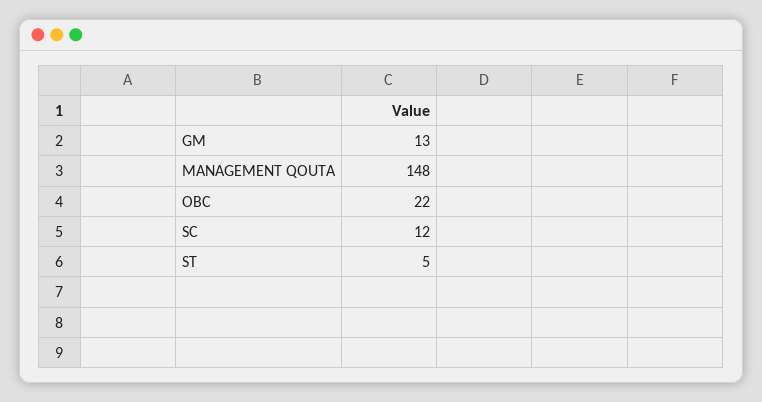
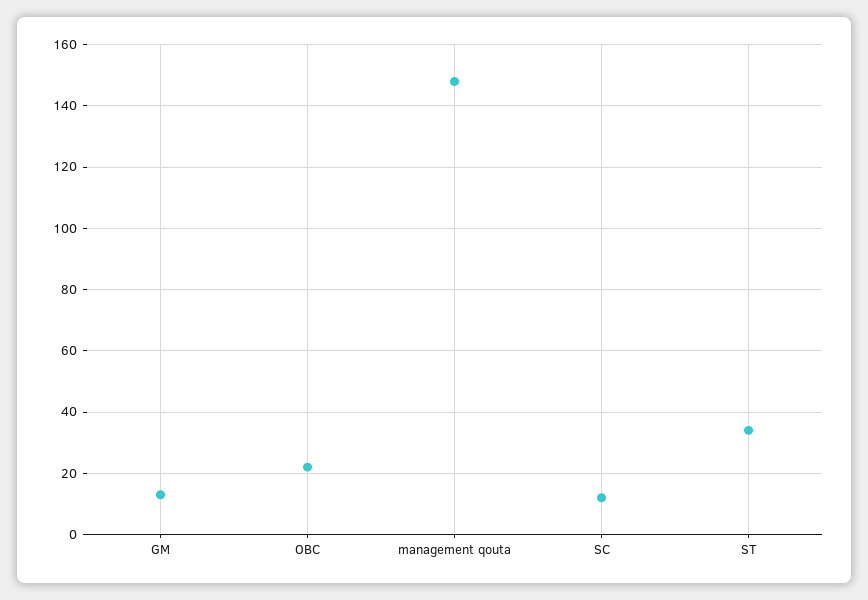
  {
    "GM": 13,
    "MANAGEMENT QOUTA": 148,
    "OBC": 22,
    "SC": 12,
-   "ST": 5
+   "ST": 35
  }

